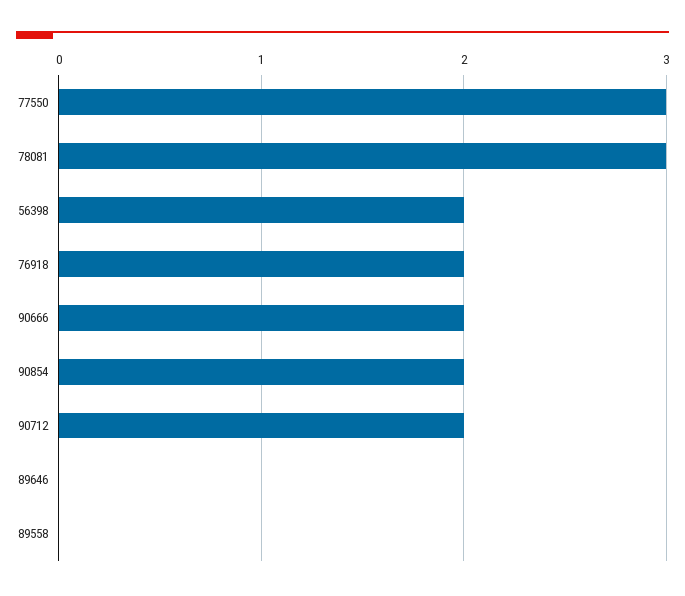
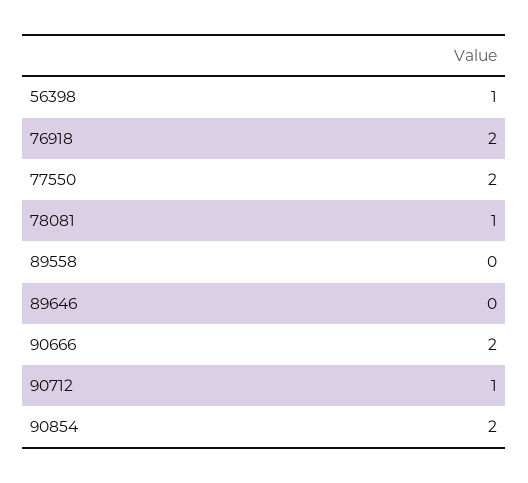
  {
-   "77550": 3,
+   "77550": 2,
-   "78081": 3,
+   "78081": 1,
-   "56398": 2,
+   "56398": 1,
    "76918": 2,
    "90666": 2,
    "90854": 2,
-   "90712": 2,
+   "90712": 1,
    "89646": 0,
    "89558": 0
  }

